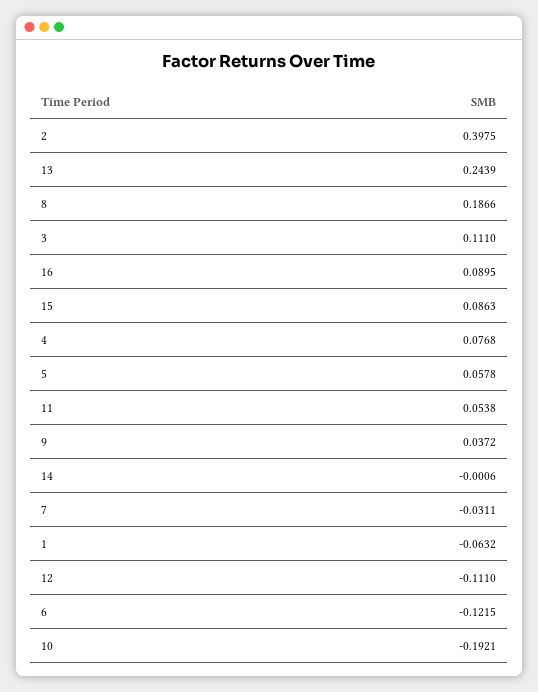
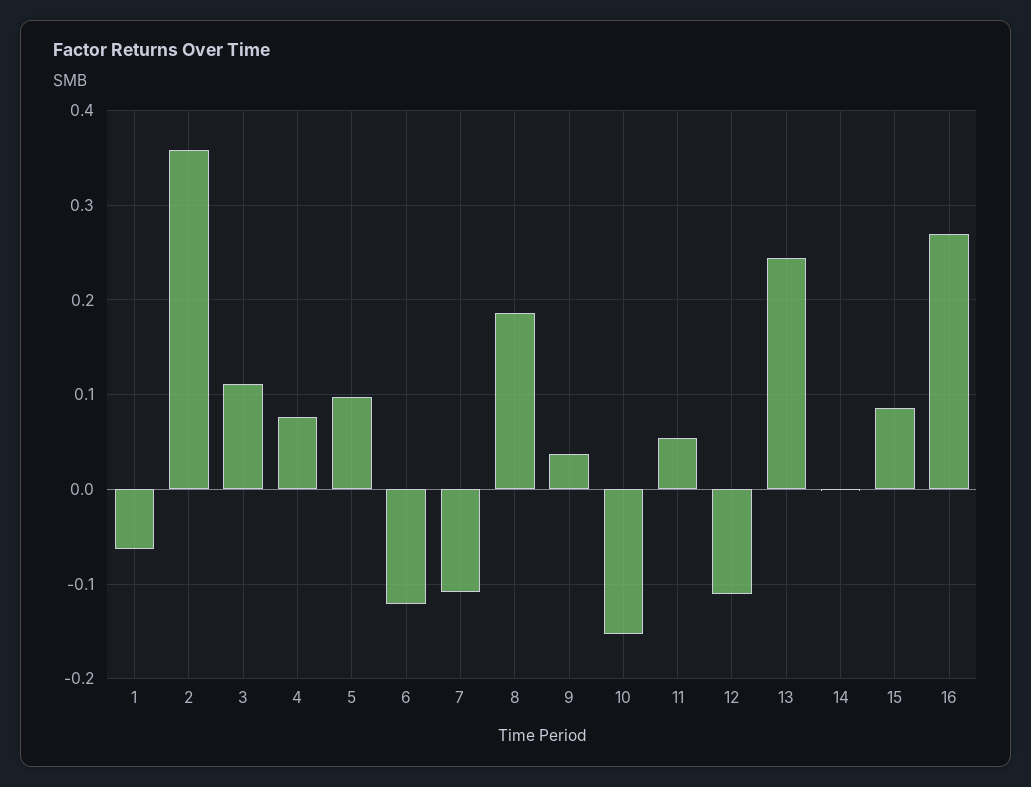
  {
-   "2": 0.3975,
+   "2": 0.36,
    "13": 0.2439,
    "8": 0.1866,
    "3": 0.111,
-   "16": 0.0895,
+   "16": 0.27,
    "15": 0.0863,
    "4": 0.0768,
-   "5": 0.0578,
+   "5": 0.1,
    "11": 0.0538,
    "9": 0.0372,
    "14": -0.0006,
-   "7": -0.0311,
+   "7": -0.11,
    "1": -0.0632,
    "12": -0.111,
    "6": -0.1215,
-   "10": -0.1921
+   "10": -0.15
  }

